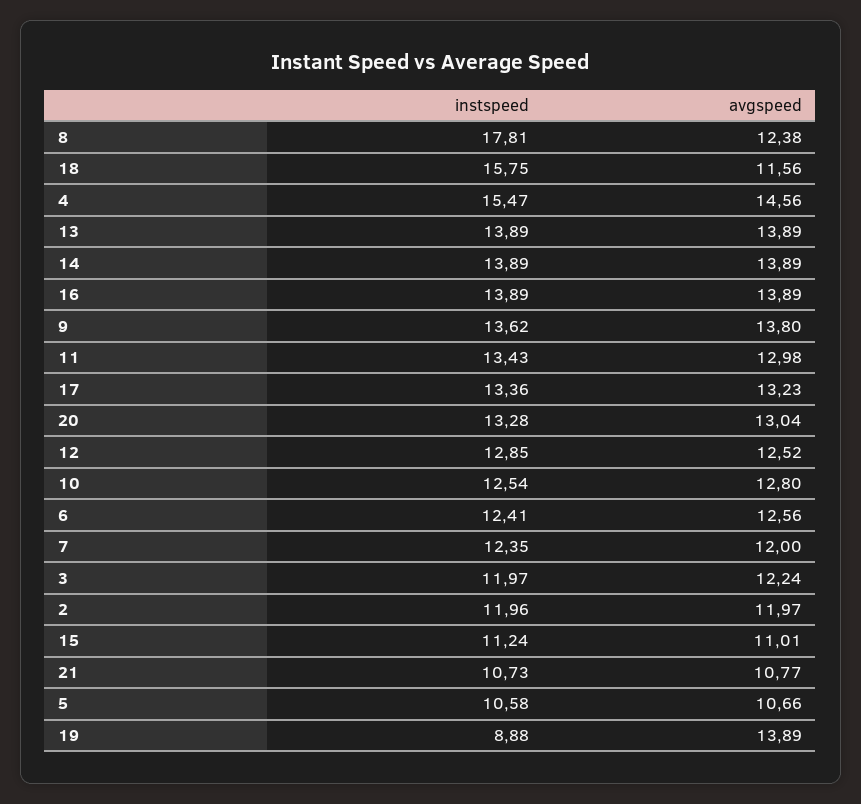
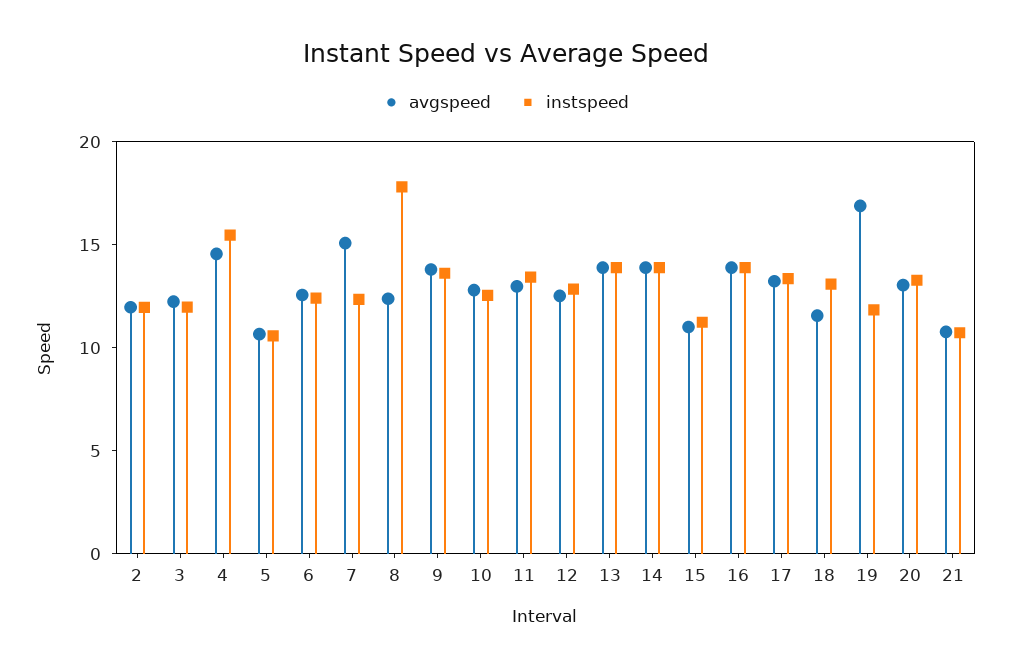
  {
    "instspeed": {
      "8": 17.81,
-     "18": 15.75,
+     "18": 13,
      "4": 15.47,
      "13": 13.89,
      "14": 13.89,
      "16": 13.89,
      "9": 13.62,
      "11": 13.43,
      "17": 13.36,
      "20": 13.28,
      "12": 12.85,
      "10": 12.54,
      "6": 12.41,
      "7": 12.35,
      "3": 11.97,
      "2": 11.96,
      "15": 11.24,
      "21": 10.73,
      "5": 10.58,
-     "19": 8.88
+     "19": 12
    },
    "avgspeed": {
      "8": 12.38,
      "18": 11.56,
      "4": 14.56,
      "13": 13.89,
      "14": 13.89,
      "16": 13.89,
      "9": 13.8,
      "11": 12.98,
      "17": 13.23,
      "20": 13.04,
      "12": 12.52,
      "10": 12.8,
      "6": 12.56,
-     "7": 12,
+     "7": 15,
      "3": 12.24,
      "2": 11.97,
      "15": 11.01,
      "21": 10.77,
      "5": 10.66,
-     "19": 13.89
+     "19": 17
    }
  }

